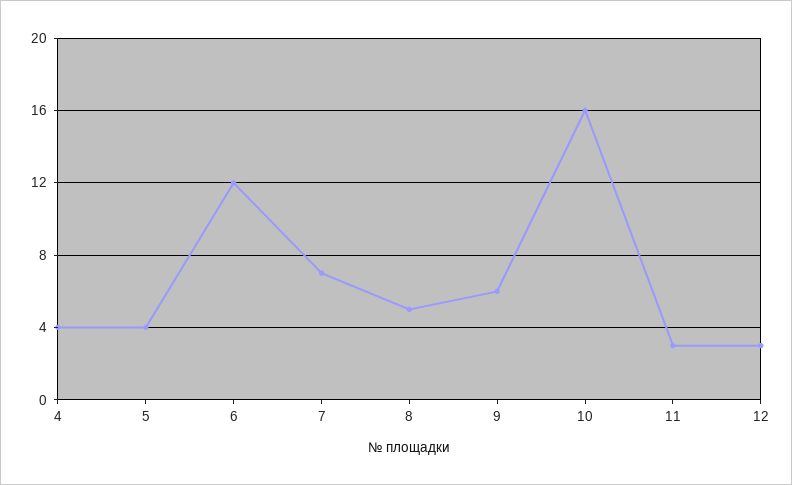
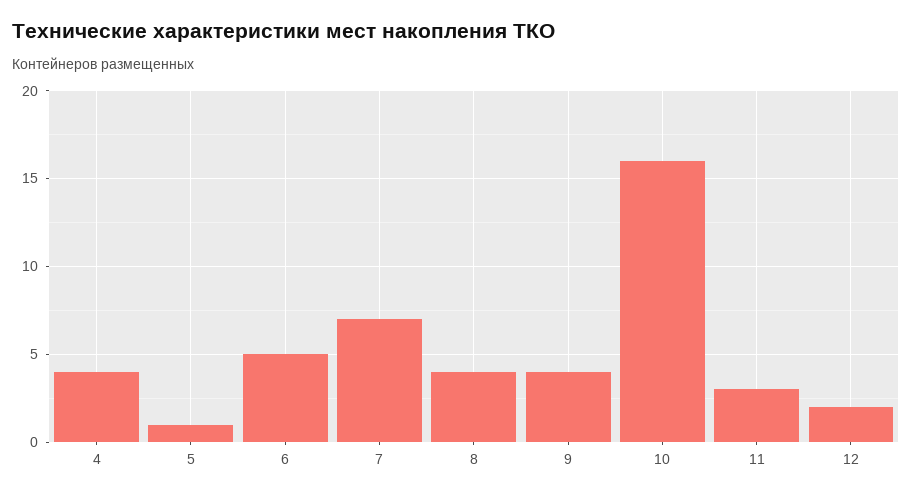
  {
    "4": 4,
-   "5": 4,
+   "5": 1,
-   "6": 12,
+   "6": 5,
    "7": 7,
-   "8": 5,
+   "8": 4,
-   "9": 6,
+   "9": 4,
    "10": 16,
    "11": 3,
-   "12": 3
+   "12": 2
  }

